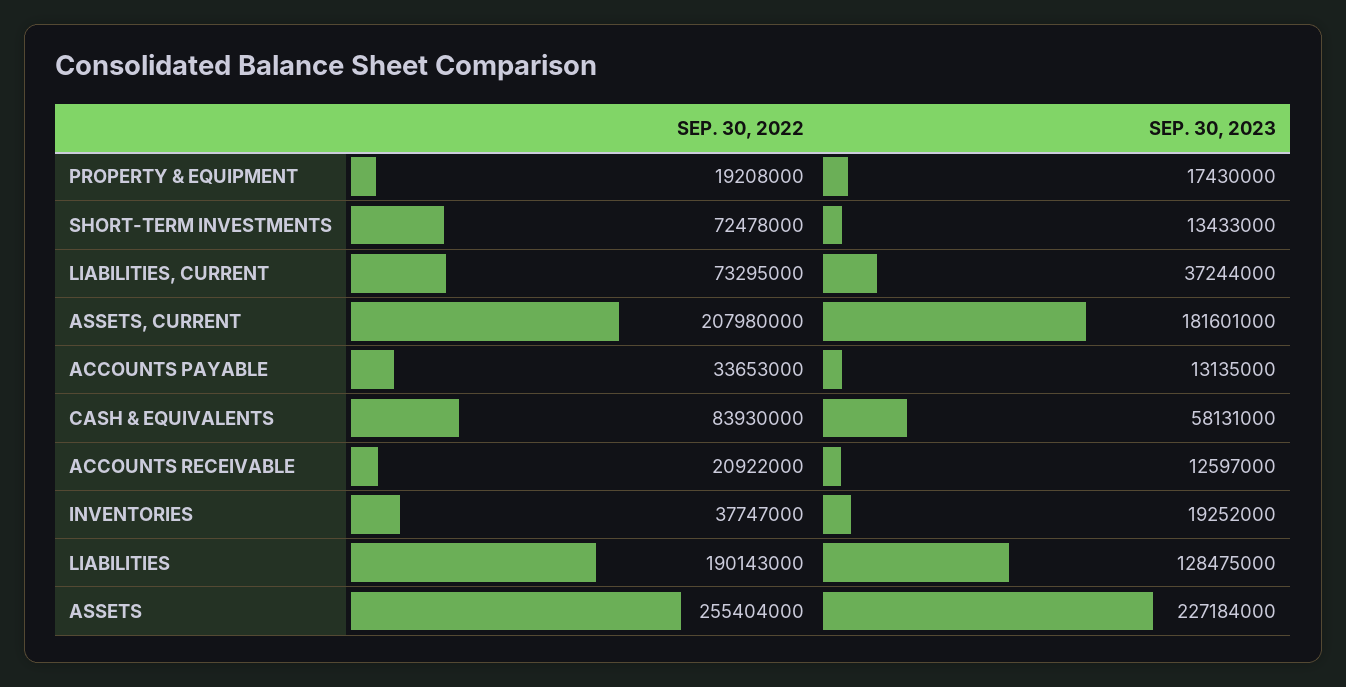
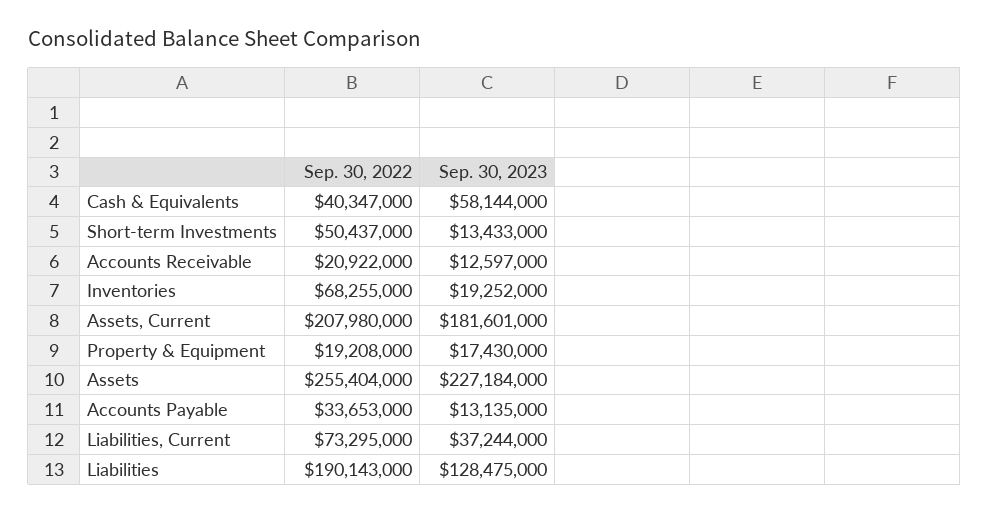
  {
    "SEP. 30, 2022": {
      "PROPERTY & EQUIPMENT": 19208000,
-     "SHORT-TERM INVESTMENTS": 72478000,
+     "SHORT-TERM INVESTMENTS": 50437000,
      "LIABILITIES, CURRENT": 73295000,
      "ASSETS, CURRENT": 207980000,
      "ACCOUNTS PAYABLE": 33653000,
-     "CASH & EQUIVALENTS": 83930000,
+     "CASH & EQUIVALENTS": 40347000,
      "ACCOUNTS RECEIVABLE": 20922000,
-     "INVENTORIES": 37747000,
+     "INVENTORIES": 68255000,
      "LIABILITIES": 190143000,
      "ASSETS": 255404000
    },
    "SEP. 30, 2023": {
      "PROPERTY & EQUIPMENT": 17430000,
      "SHORT-TERM INVESTMENTS": 13433000,
      "LIABILITIES, CURRENT": 37244000,
      "ASSETS, CURRENT": 181601000,
      "ACCOUNTS PAYABLE": 13135000,
-     "CASH & EQUIVALENTS": 58131000,
+     "CASH & EQUIVALENTS": 58144000,
      "ACCOUNTS RECEIVABLE": 12597000,
      "INVENTORIES": 19252000,
      "LIABILITIES": 128475000,
      "ASSETS": 227184000
    }
  }

